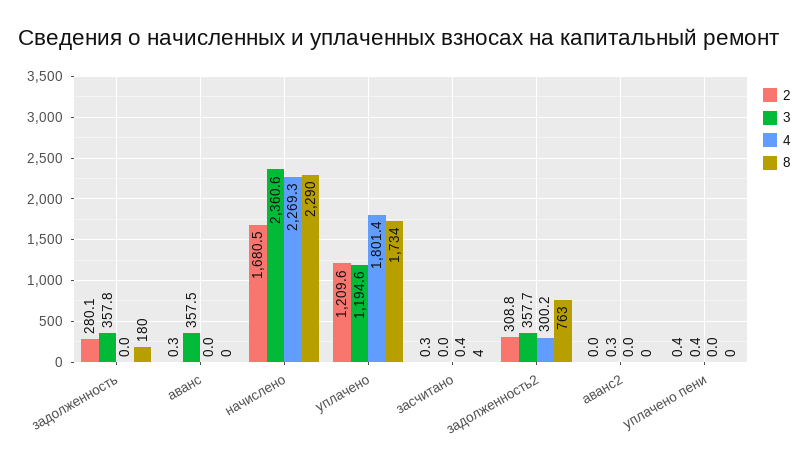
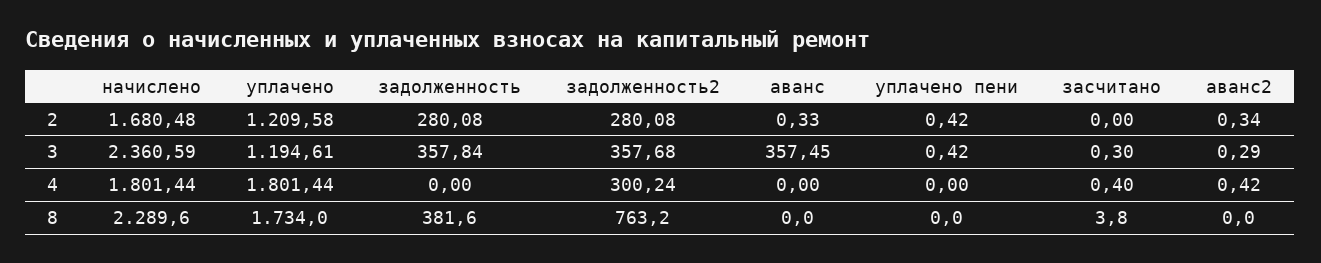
  {
    "2": {
      "задолженность": 280.08,
      "аванс": 0.33,
      "начислено": 1680.48,
      "уплачено": 1209.58,
-     "засчитано": 0.3,
+     "засчитано": 0,
-     "задолженность2": 308.8,
+     "задолженность2": 280.08,
-     "аванс2": 0,
+     "аванс2": 0.34,
      "уплачено пени": 0.42
    },
    "3": {
      "задолженность": 357.84,
      "аванс": 357.45,
      "начислено": 2360.59,
      "уплачено": 1194.61,
-     "засчитано": 0,
+     "засчитано": 0.3,
      "задолженность2": 357.68,
      "аванс2": 0.29,
      "уплачено пени": 0.42
    },
    "4": {
      "задолженность": 0,
      "аванс": 0,
-     "начислено": 2269.3,
+     "начислено": 1801.44,
      "уплачено": 1801.44,
      "засчитано": 0.4,
      "задолженность2": 300.24,
-     "аванс2": 0,
+     "аванс2": 0.42,
      "уплачено пени": 0
    },
    "8": {
-     "задолженность": 180,
+     "задолженность": 381.6,
      "аванс": 0,
      "начислено": 2289.6,
      "уплачено": 1734,
      "засчитано": 3.8,
      "задолженность2": 763.2,
      "аванс2": 0,
      "уплачено пени": 0
    }
  }

